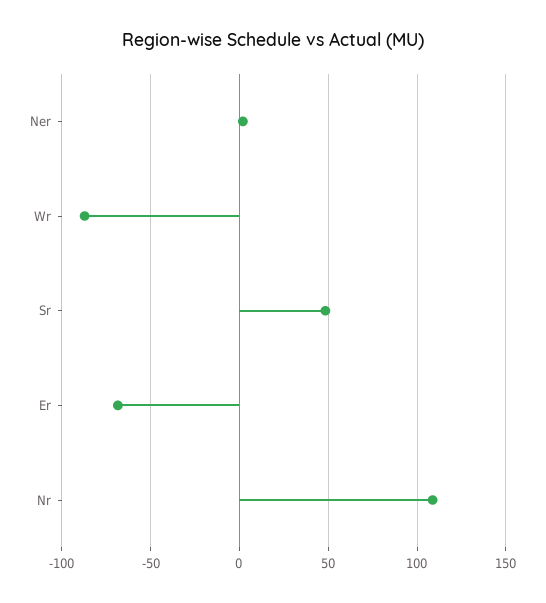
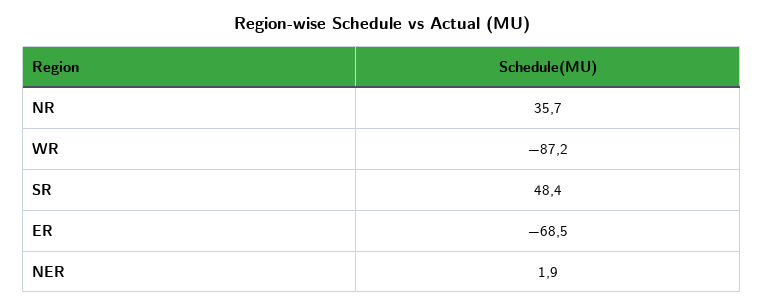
  {
    "Ner": 1.9,
    "Wr": -87.2,
    "Sr": 48.4,
    "Er": -68.5,
-   "Nr": 110
+   "Nr": 35.7
  }

